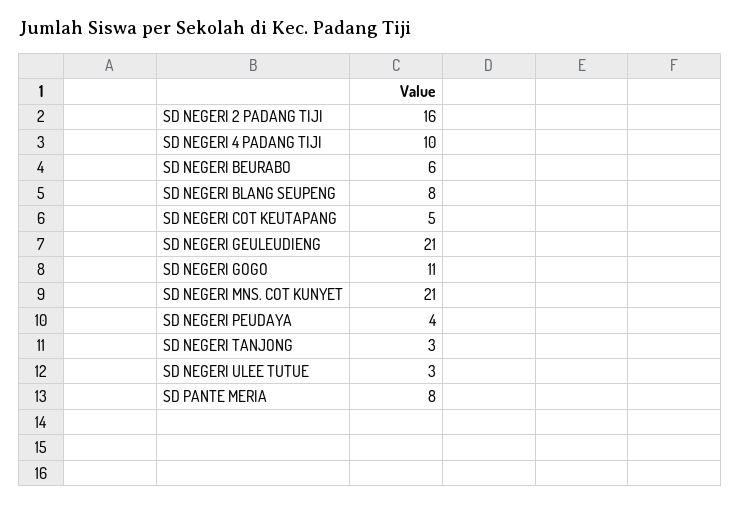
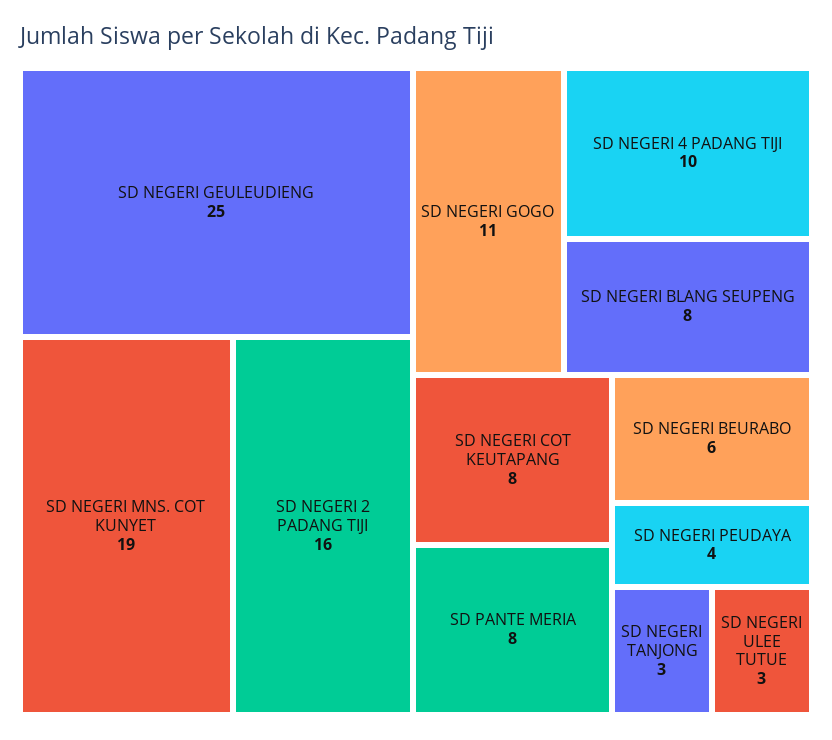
  {
    "SD NEGERI 2 PADANG TIJI": 16,
    "SD NEGERI 4 PADANG TIJI": 10,
    "SD NEGERI BEURABO": 6,
    "SD NEGERI BLANG SEUPENG": 8,
-   "SD NEGERI COT KEUTAPANG": 5,
+   "SD NEGERI COT KEUTAPANG": 8,
-   "SD NEGERI GEULEUDIENG": 21,
+   "SD NEGERI GEULEUDIENG": 25,
    "SD NEGERI GOGO": 11,
-   "SD NEGERI MNS. COT KUNYET": 21,
+   "SD NEGERI MNS. COT KUNYET": 19,
    "SD NEGERI PEUDAYA": 4,
    "SD NEGERI TANJONG": 3,
    "SD NEGERI ULEE TUTUE": 3,
    "SD PANTE MERIA": 8
  }

